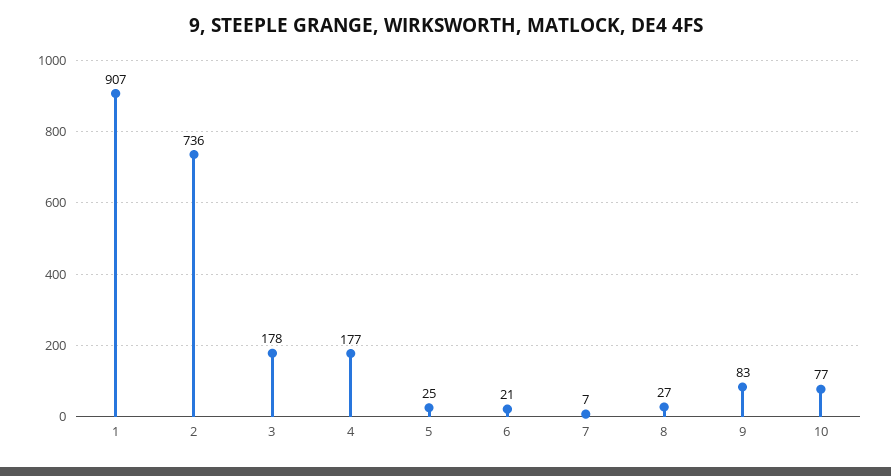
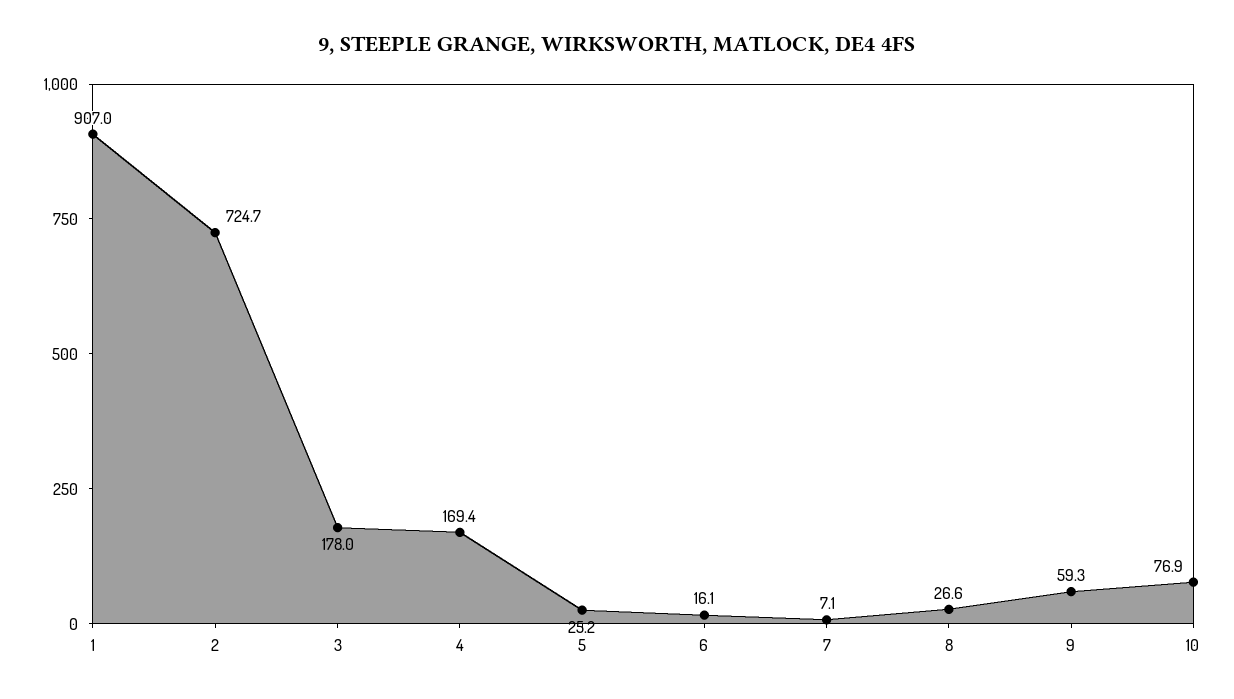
  {
    "1": 907,
-   "2": 736,
+   "2": 724.7,
    "3": 178,
-   "4": 177,
+   "4": 169.4,
    "5": 25.2,
-   "6": 21,
+   "6": 16.1,
    "7": 7.1,
    "8": 26.6,
-   "9": 83,
+   "9": 59.3,
    "10": 76.9
  }

